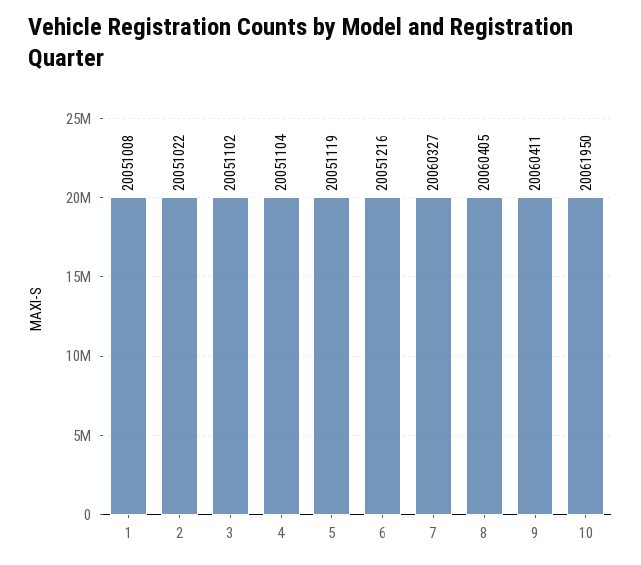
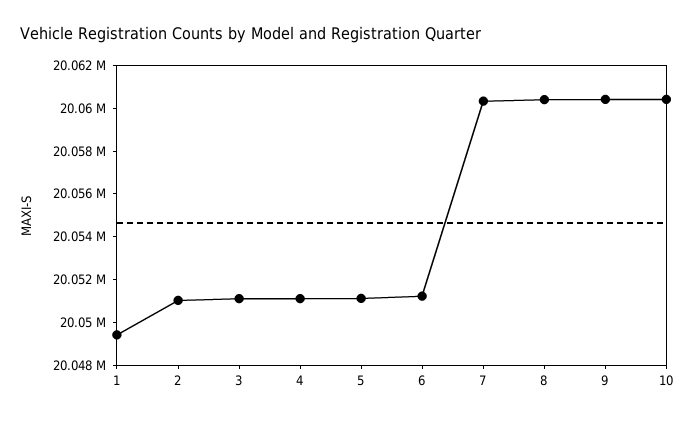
  {
-   "1": 20051008,
+   "1": 20049500,
    "2": 20051022,
    "3": 20051102,
    "4": 20051104,
    "5": 20051119,
    "6": 20051216,
    "7": 20060327,
    "8": 20060405,
    "9": 20060411,
-   "10": 20061950
+   "10": 20060500
  }

